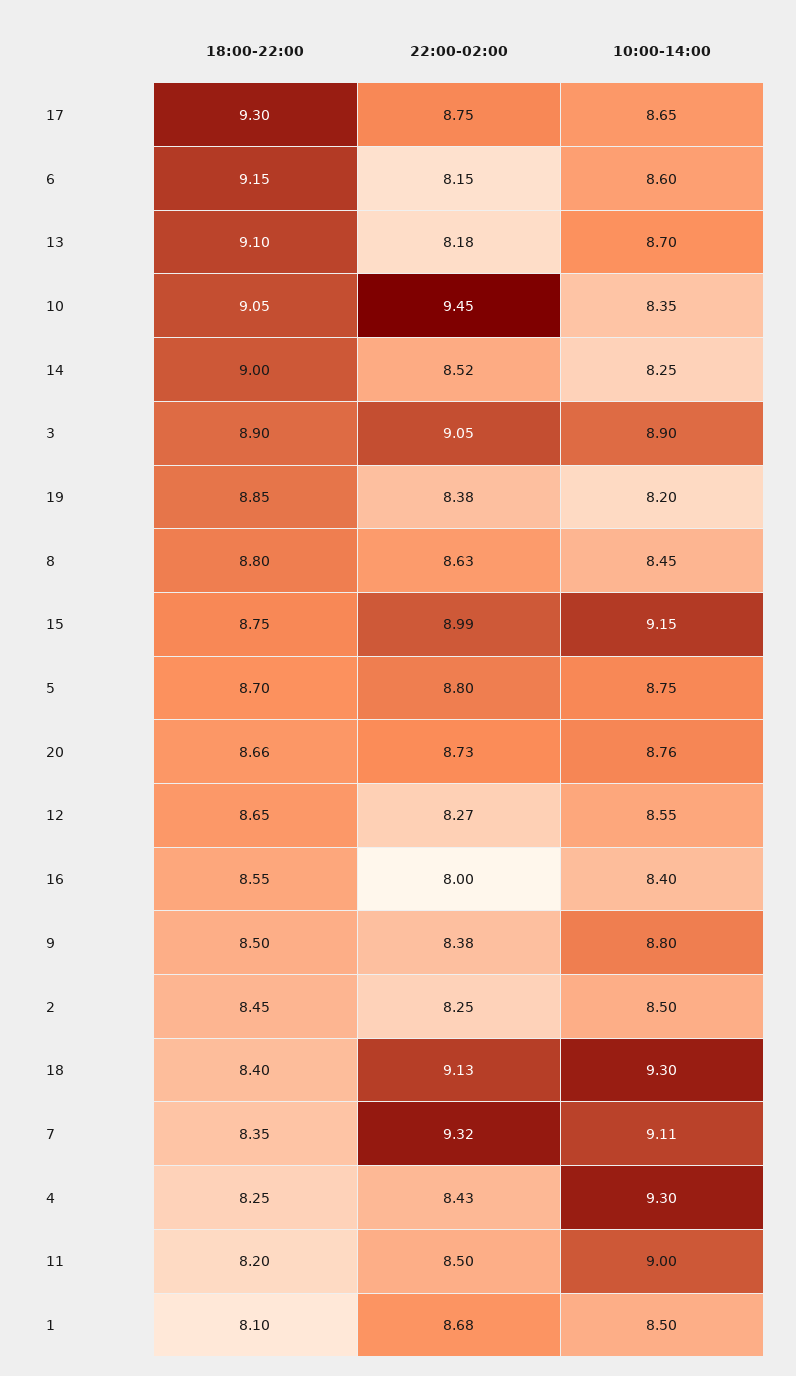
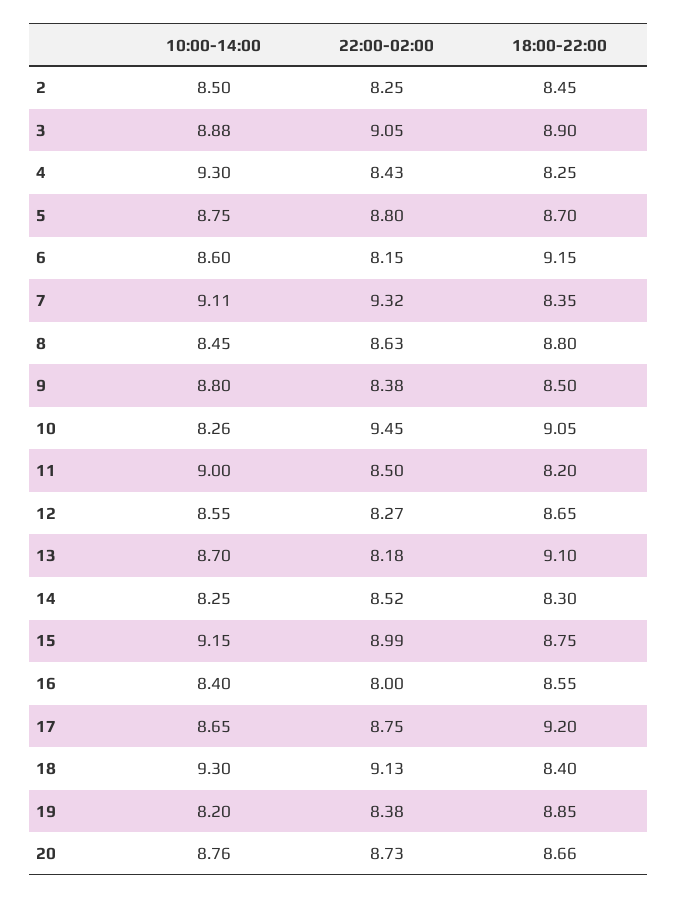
  {
    "18:00-22:00": {
-     "17": 9.3,
+     "17": 9.2,
      "6": 9.15,
      "13": 9.1,
      "10": 9.05,
-     "14": 9,
+     "14": 8.3,
      "3": 8.9,
      "19": 8.85,
      "8": 8.8,
      "15": 8.75,
      "5": 8.7,
      "20": 8.66,
      "12": 8.65,
      "16": 8.55,
      "9": 8.5,
      "2": 8.45,
      "18": 8.4,
      "7": 8.35,
      "4": 8.25,
-     "11": 8.2,
+     "11": 8.2
-     "1": 8.1
    },
    "22:00-02:00": {
      "17": 8.75,
      "6": 8.15,
      "13": 8.18,
      "10": 9.45,
      "14": 8.52,
      "3": 9.05,
      "19": 8.38,
      "8": 8.63,
      "15": 8.99,
      "5": 8.8,
      "20": 8.73,
      "12": 8.27,
      "16": 8,
      "9": 8.38,
      "2": 8.25,
      "18": 9.13,
      "7": 9.32,
      "4": 8.43,
-     "11": 8.5,
+     "11": 8.5
-     "1": 8.68
    },
    "10:00-14:00": {
      "17": 8.65,
      "6": 8.6,
      "13": 8.7,
-     "10": 8.35,
+     "10": 8.26,
      "14": 8.25,
-     "3": 8.9,
+     "3": 8.88,
      "19": 8.2,
      "8": 8.45,
      "15": 9.15,
      "5": 8.75,
      "20": 8.76,
      "12": 8.55,
      "16": 8.4,
      "9": 8.8,
      "2": 8.5,
      "18": 9.3,
      "7": 9.11,
      "4": 9.3,
-     "11": 9,
+     "11": 9
-     "1": 8.5
    }
  }

